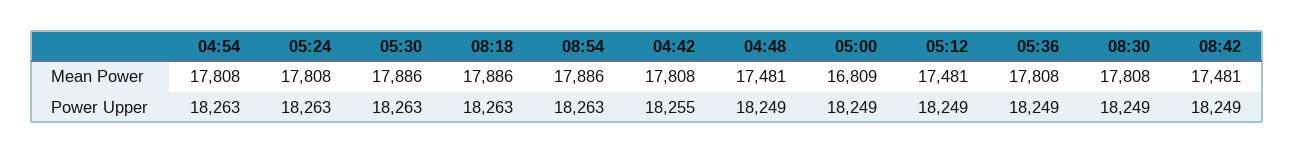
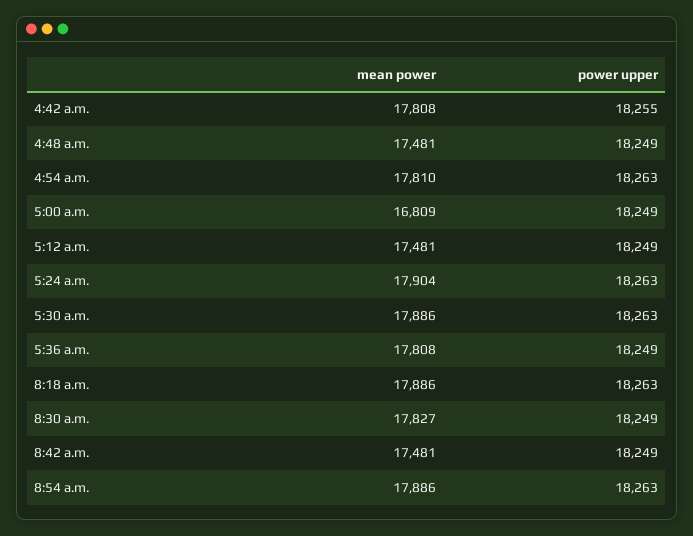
  {
    "04:54": {
-     "Mean Power": 17808,
+     "Mean Power": 17810,
      "Power Upper": 18263
    },
    "05:24": {
-     "Mean Power": 17808,
+     "Mean Power": 17904,
      "Power Upper": 18263
    },
    "05:30": {
      "Mean Power": 17886,
      "Power Upper": 18263
    },
    "08:18": {
      "Mean Power": 17886,
      "Power Upper": 18263
    },
    "08:54": {
      "Mean Power": 17886,
      "Power Upper": 18263
    },
    "04:42": {
      "Mean Power": 17808,
      "Power Upper": 18255
    },
    "04:48": {
      "Mean Power": 17481,
      "Power Upper": 18249
    },
    "05:00": {
      "Mean Power": 16809,
      "Power Upper": 18249
    },
    "05:12": {
      "Mean Power": 17481,
      "Power Upper": 18249
    },
    "05:36": {
      "Mean Power": 17808,
      "Power Upper": 18249
    },
    "08:30": {
-     "Mean Power": 17808,
+     "Mean Power": 17827,
      "Power Upper": 18249
    },
    "08:42": {
      "Mean Power": 17481,
      "Power Upper": 18249
    }
  }

